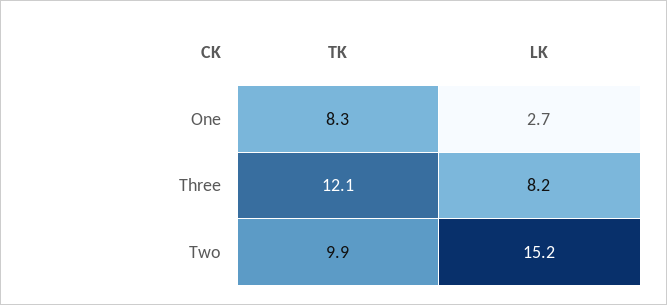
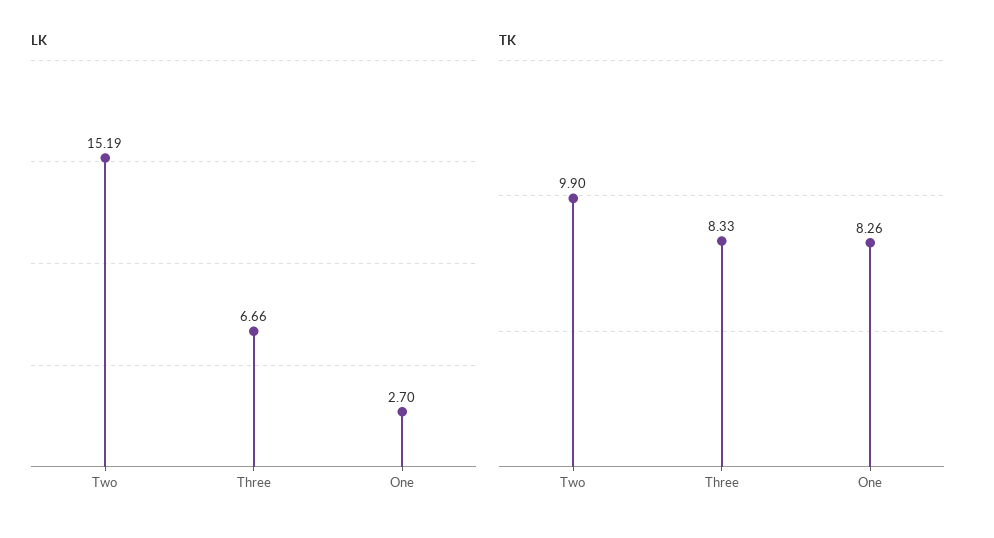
  {
    "TK": {
      "One": 8.26,
-     "Three": 12.1,
+     "Three": 8.33,
      "Two": 9.9
    },
    "LK": {
      "One": 2.7,
-     "Three": 8.2,
+     "Three": 6.66,
      "Two": 15.19
    }
  }

